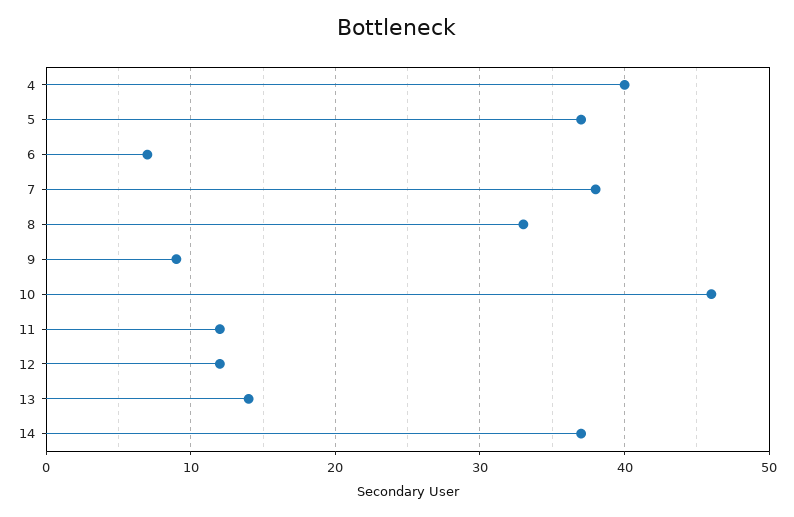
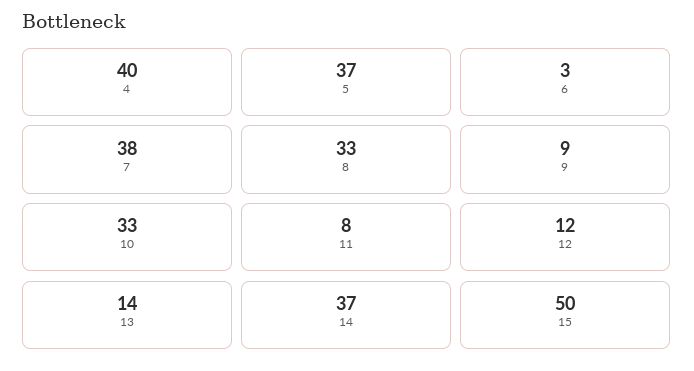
  {
    "4": 40,
    "5": 37,
-   "6": 7,
+   "6": 3,
    "7": 38,
    "8": 33,
    "9": 9,
-   "10": 46,
+   "10": 33,
-   "11": 12,
+   "11": 8,
    "12": 12,
    "13": 14,
-   "14": 37
+   "14": 37,
+   "15": 50
  }

